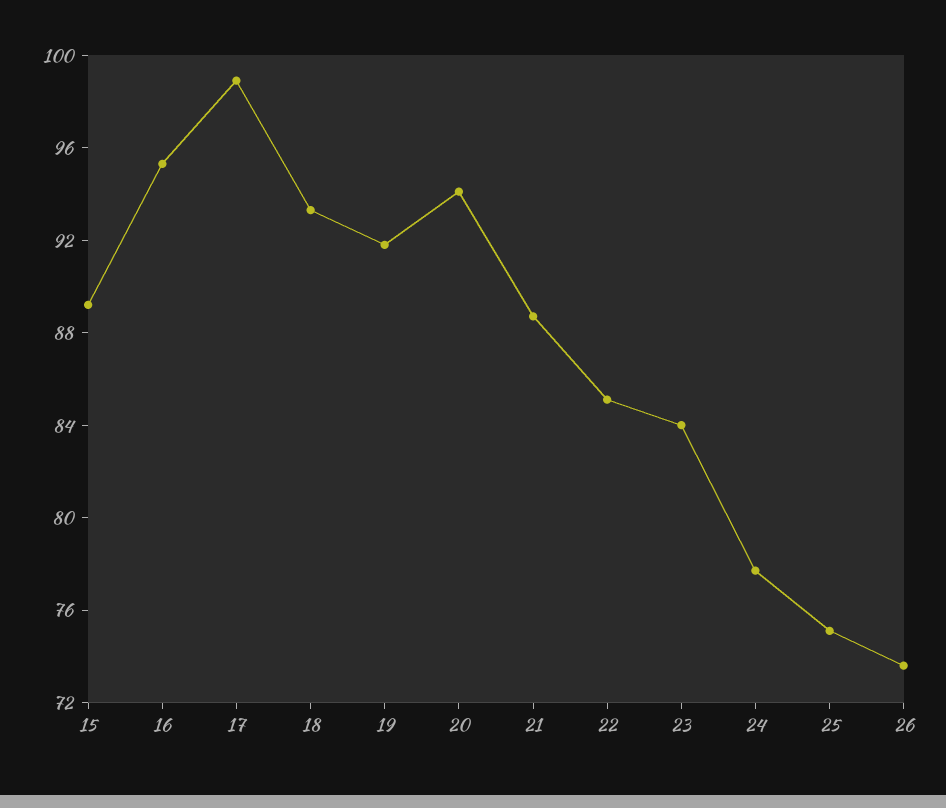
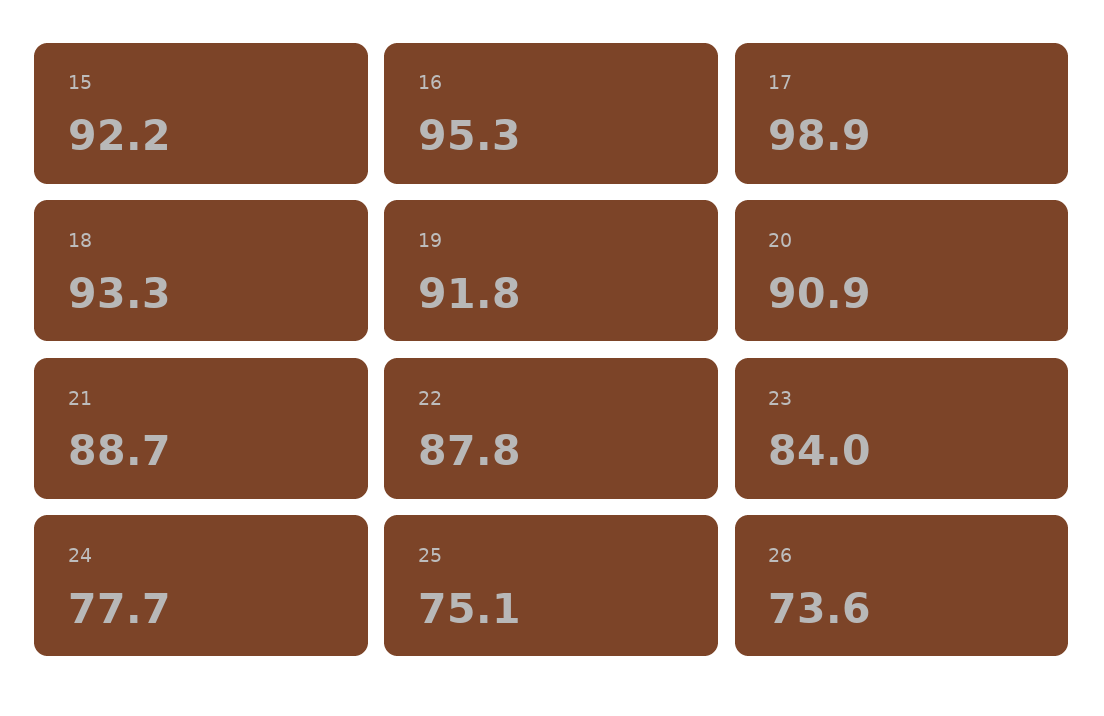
  {
-   "15": 89,
+   "15": 92.2,
    "16": 95.3,
    "17": 98.9,
    "18": 93.3,
    "19": 91.8,
-   "20": 94,
+   "20": 90.9,
    "21": 88.7,
-   "22": 85,
+   "22": 87.8,
    "23": 84,
    "24": 77.7,
    "25": 75.1,
    "26": 73.6
  }

